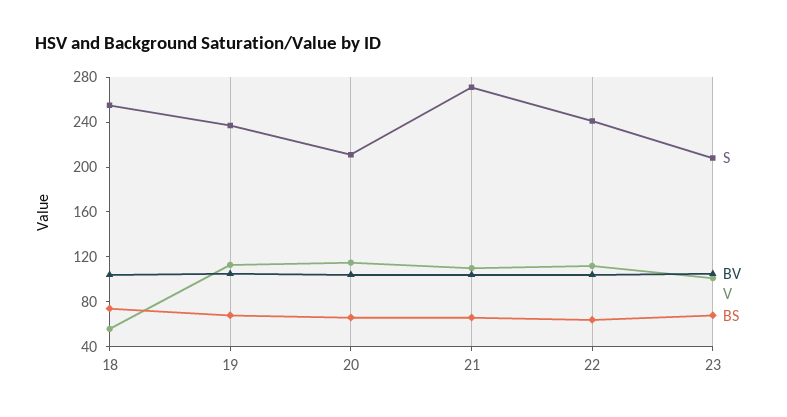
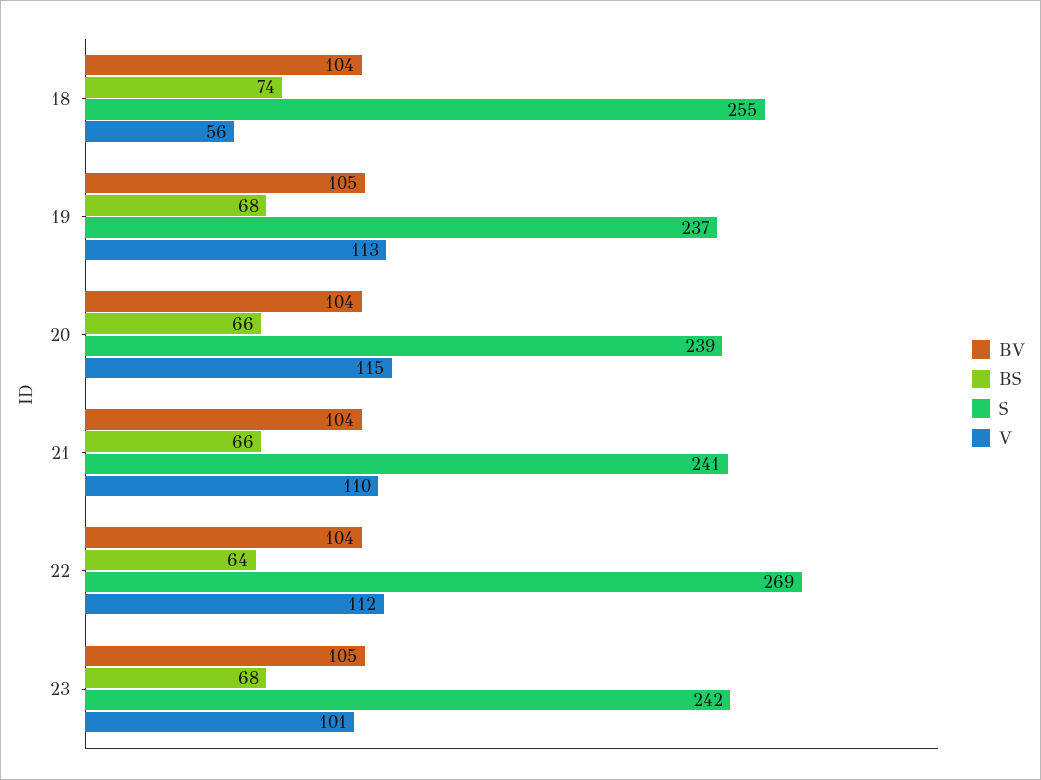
  {
    "S": {
      "18": 255,
      "19": 237,
-     "20": 210,
+     "20": 239,
-     "21": 270,
+     "21": 241,
-     "22": 240,
+     "22": 269,
-     "23": 210
+     "23": 242
    },
    "BV": {
      "18": 104,
      "19": 105,
      "20": 104,
      "21": 104,
      "22": 104,
      "23": 105
    },
    "V": {
      "18": 56,
      "19": 113,
      "20": 115,
      "21": 110,
      "22": 112,
      "23": 101
    },
    "BS": {
      "18": 74,
      "19": 68,
      "20": 66,
      "21": 66,
      "22": 64,
      "23": 68
    }
  }

